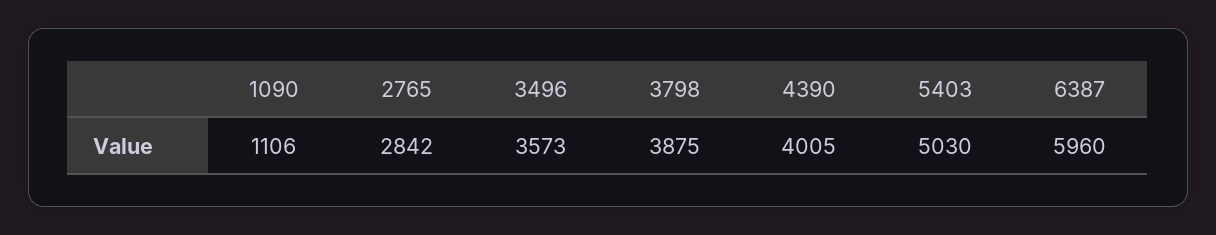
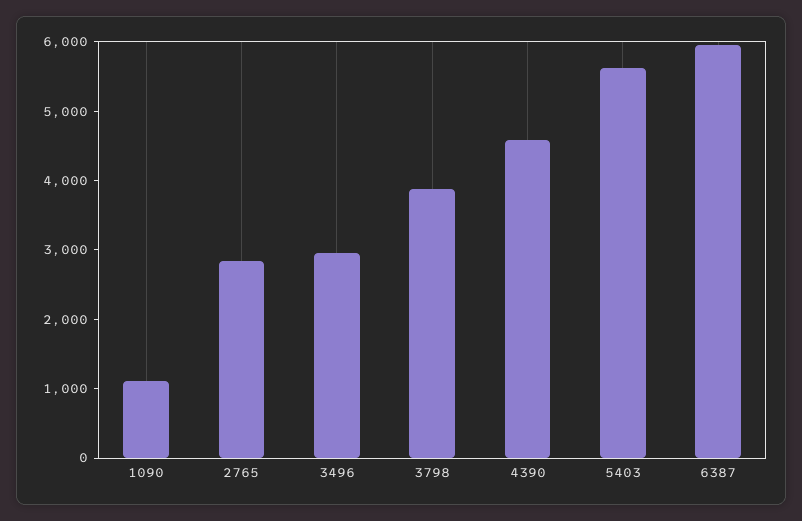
  {
    "1090": 1106,
    "2765": 2842,
-   "3496": 3573,
+   "3496": 3000,
    "3798": 3875,
-   "4390": 4005,
+   "4390": 4600,
-   "5403": 5030,
+   "5403": 5600,
    "6387": 5960
  }

